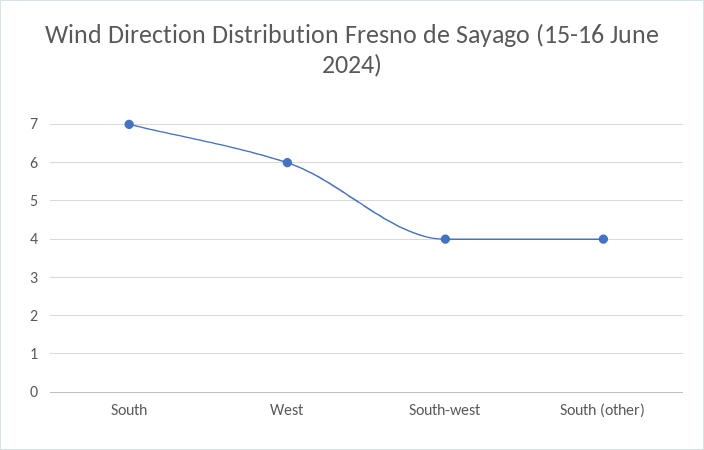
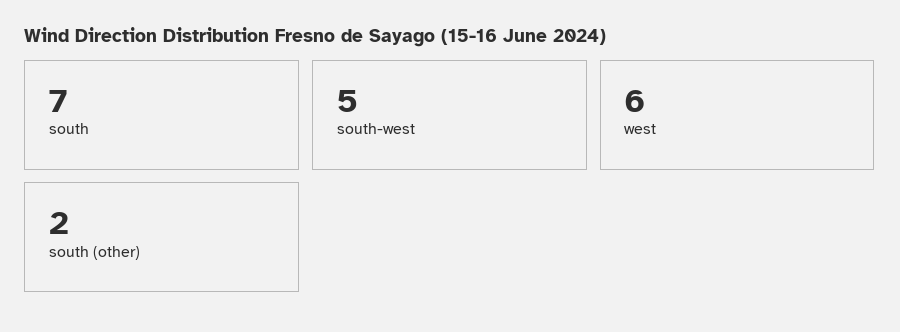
  {
    "South": 7,
    "West": 6,
-   "South-west": 4,
+   "South-west": 5,
-   "South (other)": 4
+   "South (other)": 2
  }

